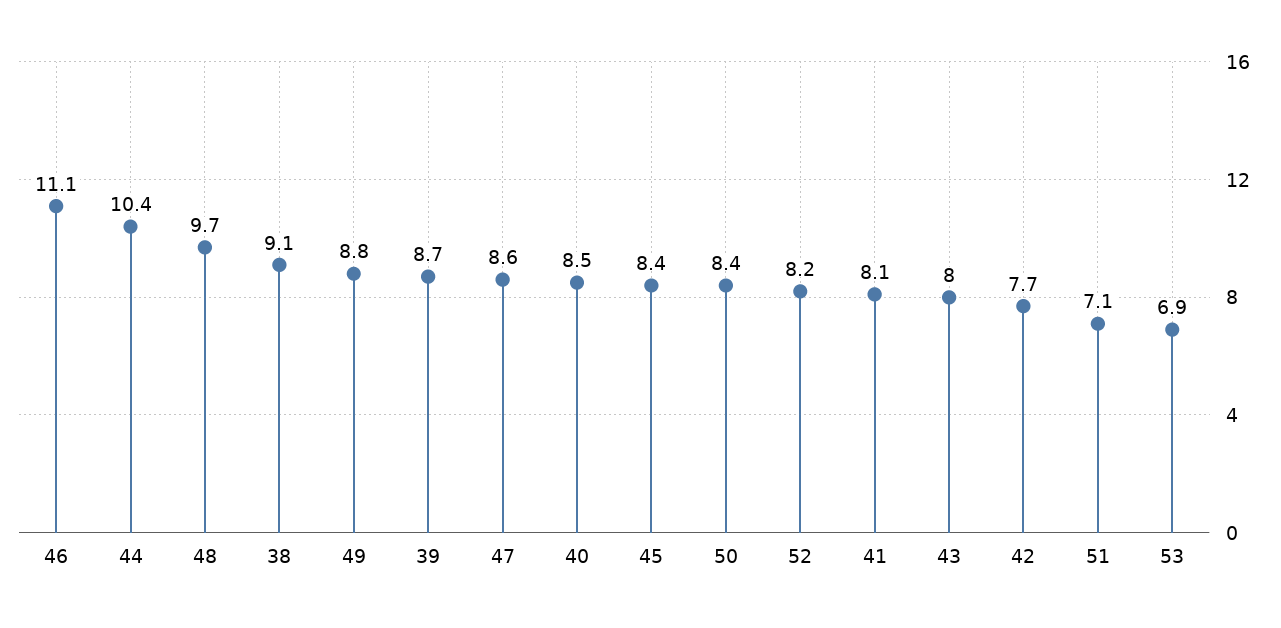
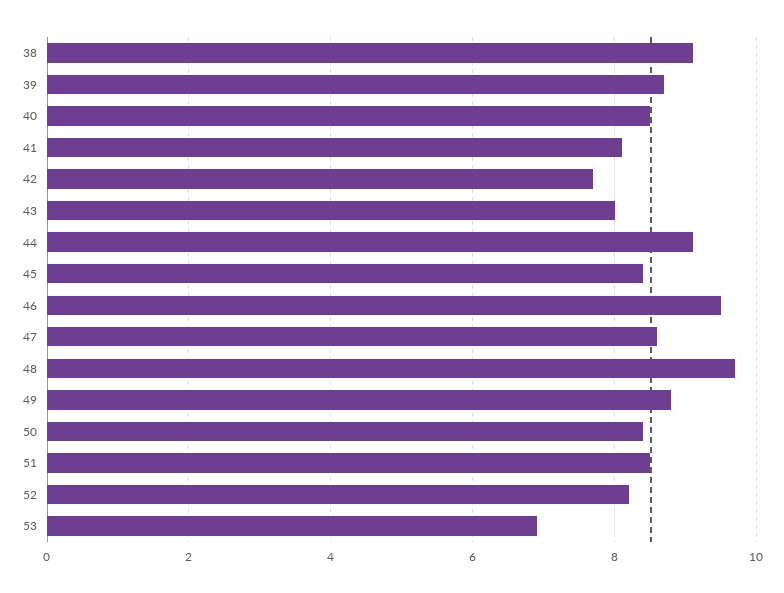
  {
-   "46": 11.1,
+   "46": 9.5,
-   "44": 10.4,
+   "44": 9,
    "48": 9.7,
    "38": 9.1,
    "49": 8.8,
    "39": 8.7,
    "47": 8.6,
    "40": 8.5,
    "45": 8.4,
    "50": 8.4,
    "52": 8.2,
    "41": 8.1,
    "43": 8,
    "42": 7.7,
-   "51": 7.1,
+   "51": 8.5,
    "53": 6.9
  }

